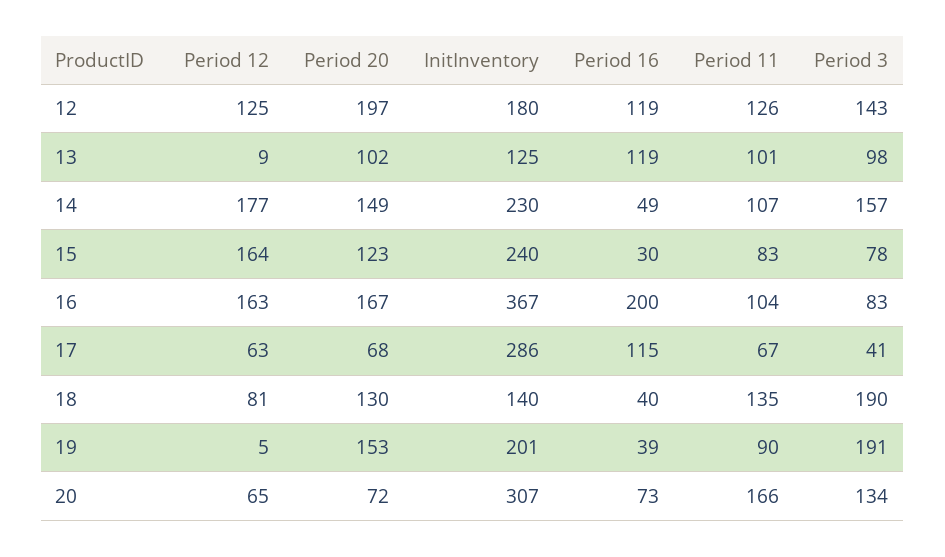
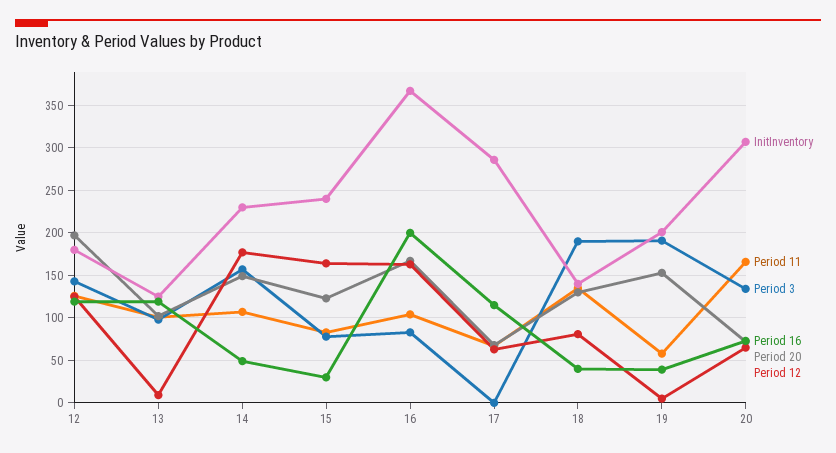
  {
    "Period 12": {
      "12": 125,
      "13": 9,
      "14": 177,
      "15": 164,
      "16": 163,
      "17": 63,
      "18": 81,
      "19": 5,
      "20": 65
    },
    "Period 20": {
      "12": 197,
      "13": 102,
      "14": 149,
      "15": 123,
      "16": 167,
      "17": 68,
      "18": 130,
      "19": 153,
      "20": 72
    },
    "InitInventory": {
      "12": 180,
      "13": 125,
      "14": 230,
      "15": 240,
      "16": 367,
      "17": 286,
      "18": 140,
      "19": 201,
      "20": 307
    },
    "Period 16": {
      "12": 119,
      "13": 119,
      "14": 49,
      "15": 30,
      "16": 200,
      "17": 115,
      "18": 40,
      "19": 39,
      "20": 73
    },
    "Period 11": {
      "12": 126,
      "13": 101,
      "14": 107,
      "15": 83,
      "16": 104,
      "17": 67,
      "18": 135,
-     "19": 90,
+     "19": 60,
      "20": 166
    },
    "Period 3": {
      "12": 143,
      "13": 98,
      "14": 157,
      "15": 78,
      "16": 83,
-     "17": 41,
+     "17": 0,
      "18": 190,
      "19": 191,
      "20": 134
    }
  }

